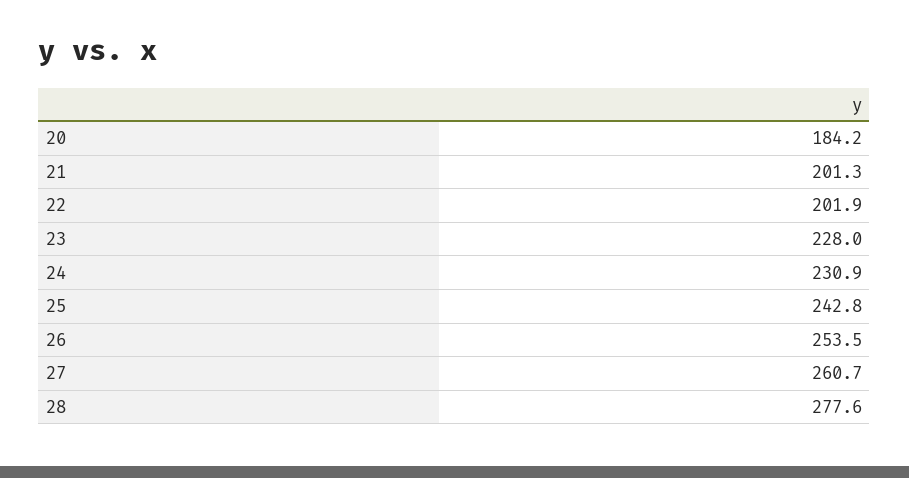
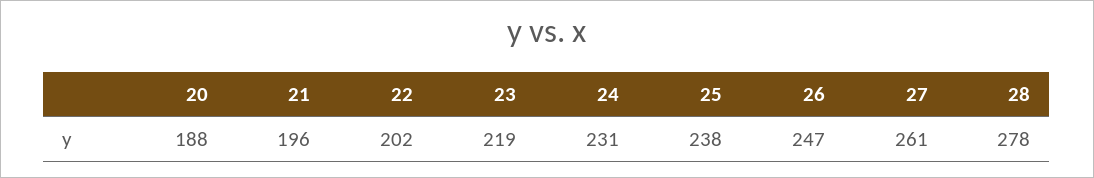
  {
-   "20": 184.2,
+   "20": 188,
-   "21": 201.3,
+   "21": 196,
    "22": 201.9,
-   "23": 228,
+   "23": 219,
    "24": 230.9,
-   "25": 242.8,
+   "25": 238,
-   "26": 253.5,
+   "26": 247,
    "27": 260.7,
    "28": 277.6
  }

